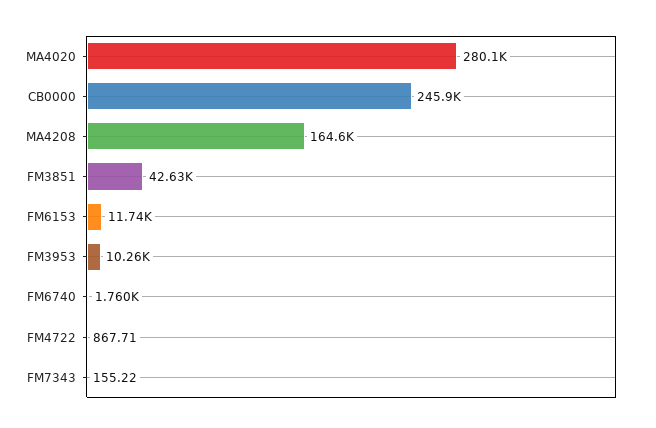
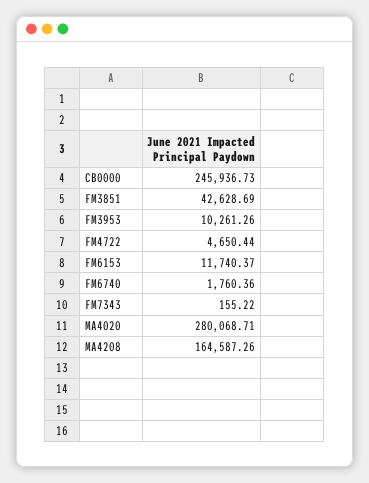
  {
    "MA4020": 280068.71,
    "CB0000": 245936.73,
    "MA4208": 164587.26,
    "FM3851": 42628.69,
    "FM6153": 11740.37,
    "FM3953": 10261.26,
    "FM6740": 1760.36,
-   "FM4722": 867.71,
+   "FM4722": 4650.44,
    "FM7343": 155.22
  }

